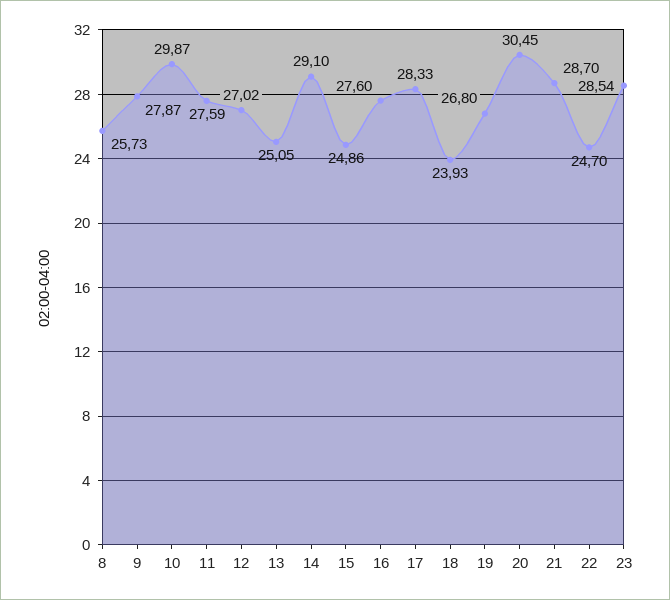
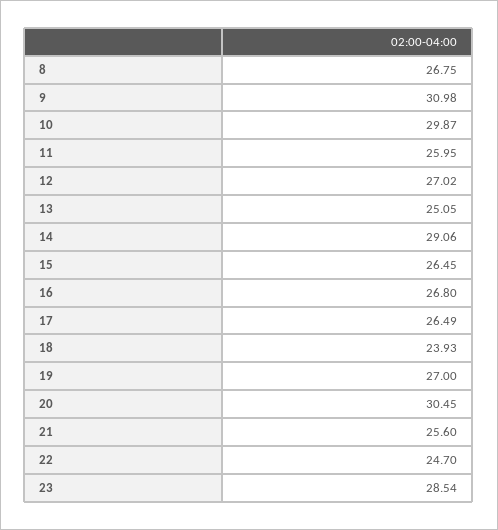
  {
-   "8": 25.73,
+   "8": 26.75,
-   "9": 27.87,
+   "9": 30.98,
    "10": 29.87,
-   "11": 27.59,
+   "11": 25.95,
    "12": 27.02,
    "13": 25.05,
-   "14": 29.1,
+   "14": 29.06,
-   "15": 24.86,
+   "15": 26.45,
-   "16": 27.6,
+   "16": 26.8,
-   "17": 28.33,
+   "17": 26.49,
    "18": 23.93,
-   "19": 26.8,
+   "19": 27,
    "20": 30.45,
-   "21": 28.7,
+   "21": 25.6,
    "22": 24.7,
    "23": 28.54
  }

